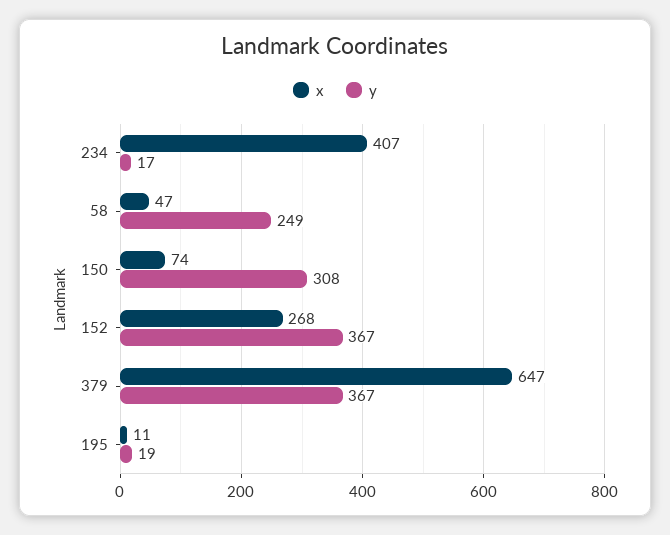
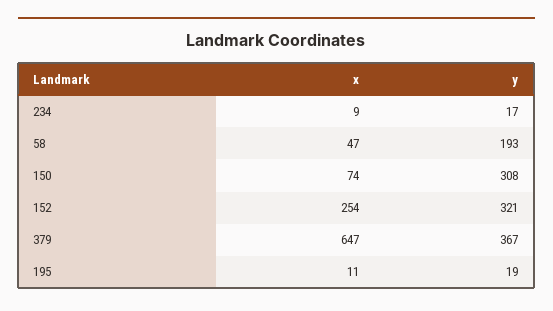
  {
    "x": {
-     "234": 407,
+     "234": 9,
      "58": 47,
      "150": 74,
-     "152": 268,
+     "152": 254,
      "379": 647,
      "195": 11
    },
    "y": {
      "234": 17,
-     "58": 249,
+     "58": 193,
      "150": 308,
-     "152": 367,
+     "152": 321,
      "379": 367,
      "195": 19
    }
  }

